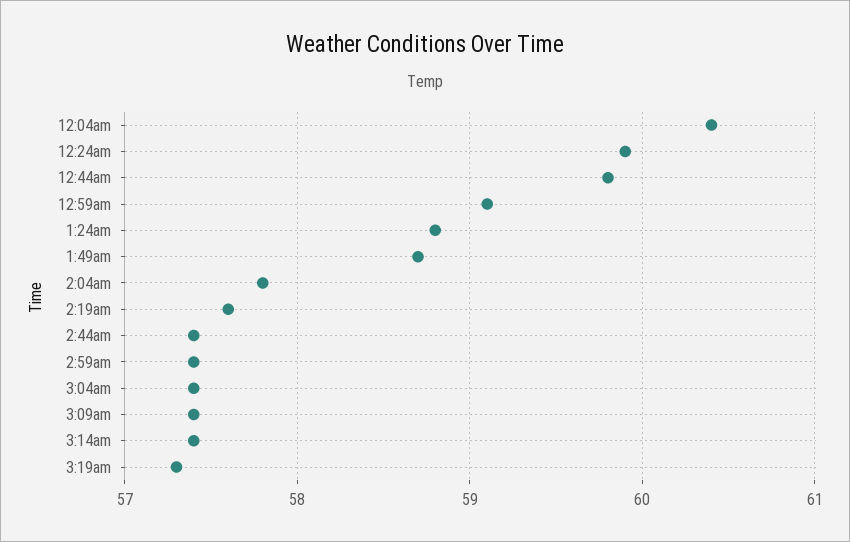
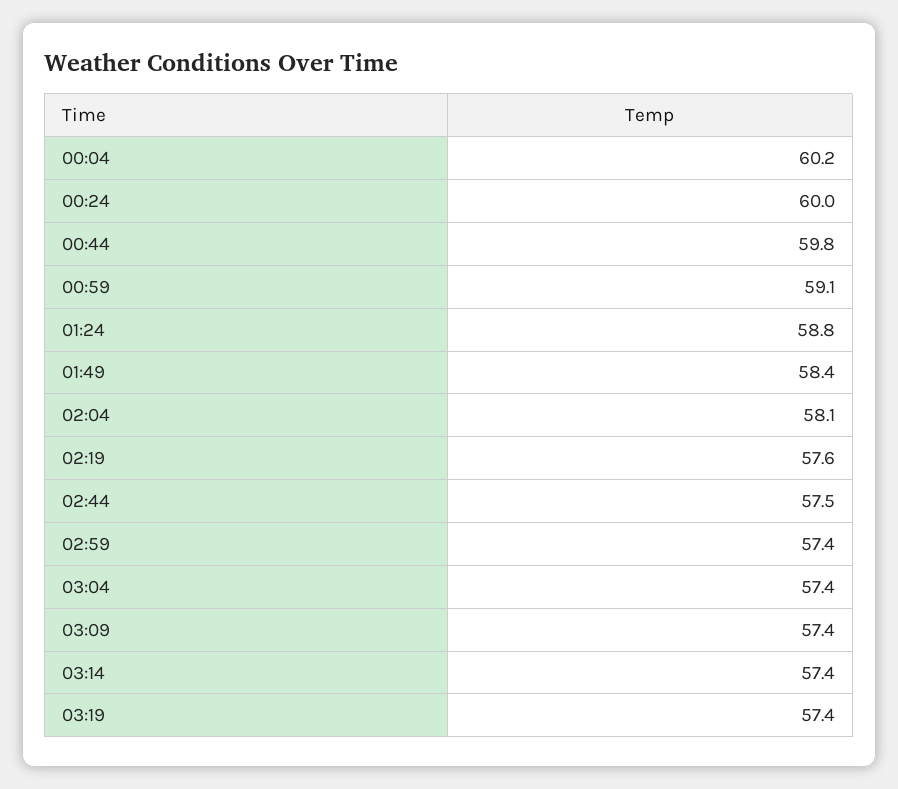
  {
-   "12:04am": 60.4,
+   "12:04am": 60.2,
-   "12:24am": 59.9,
+   "12:24am": 60,
    "12:44am": 59.8,
    "12:59am": 59.1,
    "1:24am": 58.8,
-   "1:49am": 58.7,
+   "1:49am": 58.4,
-   "2:04am": 57.8,
+   "2:04am": 58.1,
    "2:19am": 57.6,
-   "2:44am": 57.4,
+   "2:44am": 57.5,
    "2:59am": 57.4,
    "3:04am": 57.4,
    "3:09am": 57.4,
    "3:14am": 57.4,
-   "3:19am": 57.3
+   "3:19am": 57.4
  }

